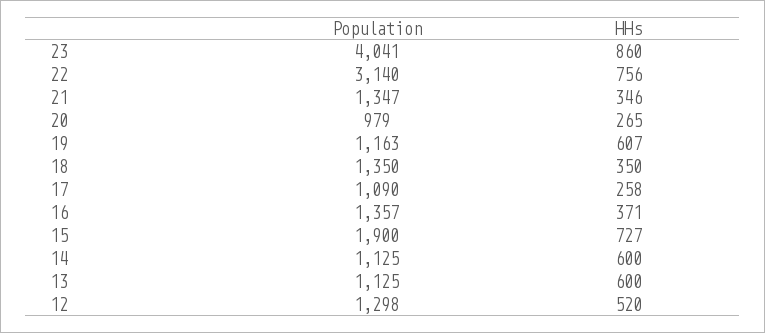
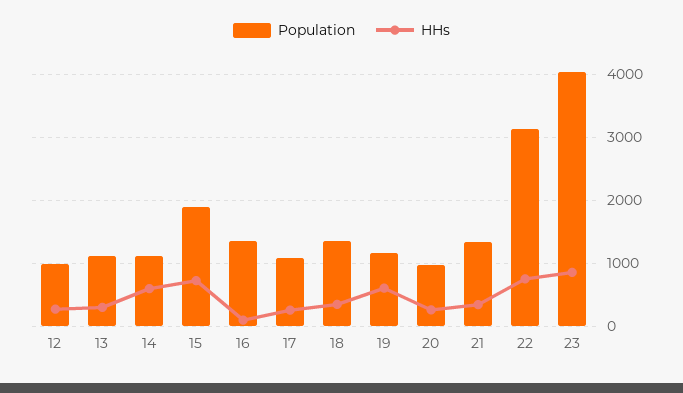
  {
    "Population": {
      "23": 4041,
      "22": 3140,
      "21": 1347,
      "20": 979,
      "19": 1163,
      "18": 1350,
      "17": 1090,
      "16": 1357,
      "15": 1900,
      "14": 1125,
      "13": 1125,
-     "12": 1298
+     "12": 1000
    },
    "HHs": {
      "23": 860,
      "22": 756,
      "21": 346,
      "20": 265,
      "19": 607,
      "18": 350,
      "17": 258,
-     "16": 371,
+     "16": 100,
      "15": 727,
      "14": 600,
-     "13": 600,
+     "13": 300,
-     "12": 520
+     "12": 300
    }
  }

